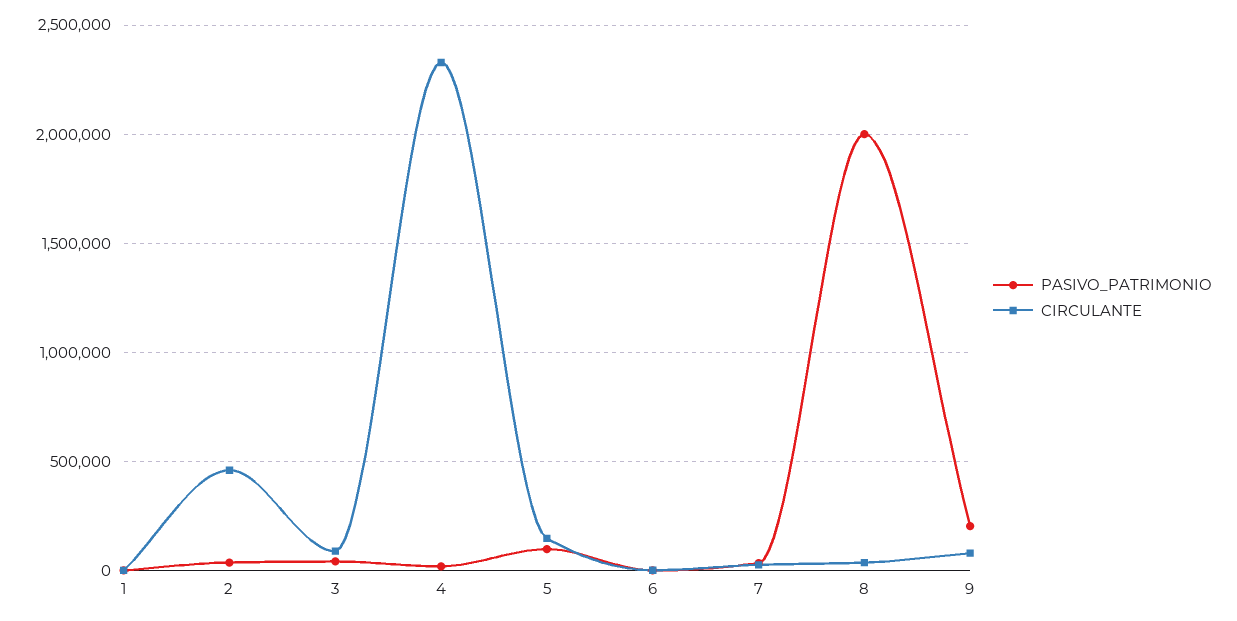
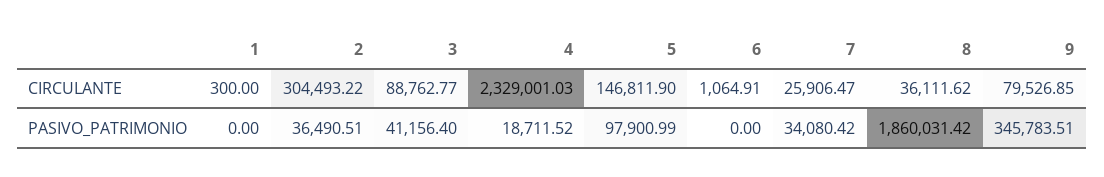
  {
    "PASIVO_PATRIMONIO": {
      "1": 0,
      "2": 36490.51,
      "3": 41156.4,
      "4": 18711.52,
      "5": 97900.99,
      "6": 0,
      "7": 34080.42,
-     "8": 2000000,
+     "8": 1860031.42,
-     "9": 200000
+     "9": 345783.51
    },
    "CIRCULANTE": {
      "1": 300,
-     "2": 450000,
+     "2": 304493.22,
      "3": 88762.77,
      "4": 2329001.03,
      "5": 146811.9,
      "6": 1064.91,
      "7": 25906.47,
      "8": 36111.62,
      "9": 79526.85
    }
  }

